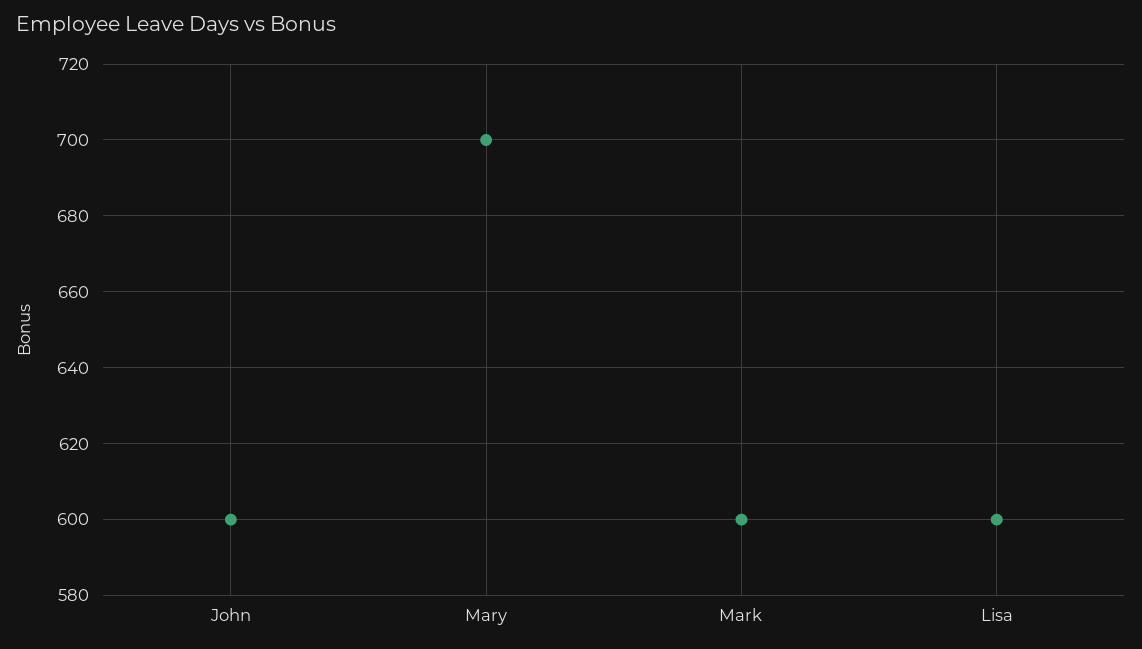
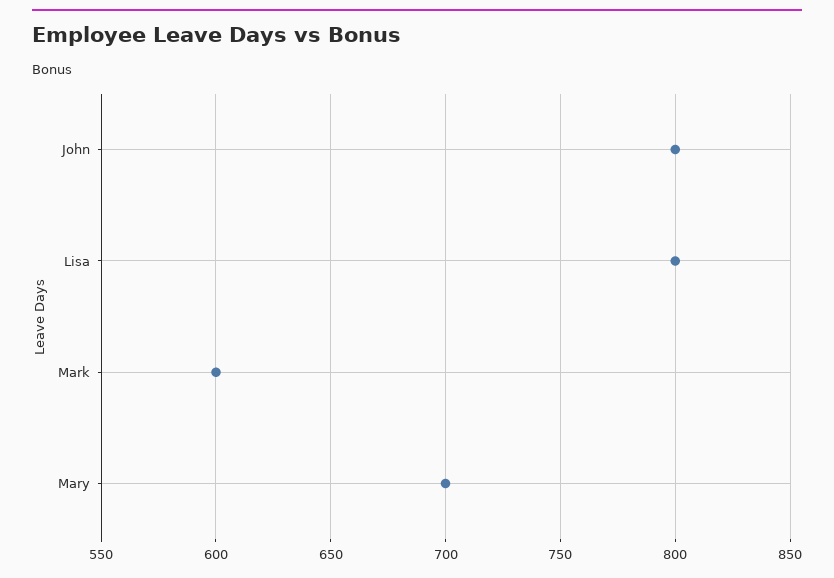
  {
-   "John": 600,
+   "John": 800,
    "Mary": 700,
    "Mark": 600,
-   "Lisa": 600
+   "Lisa": 800
  }

